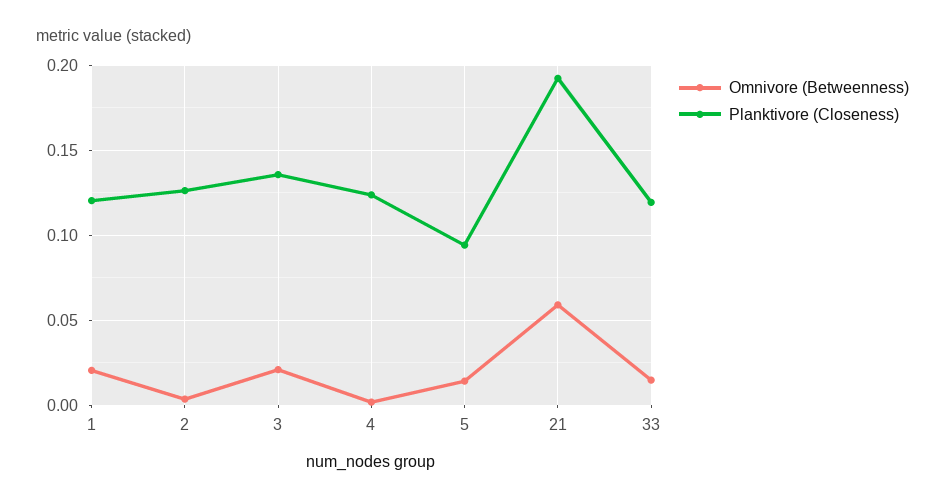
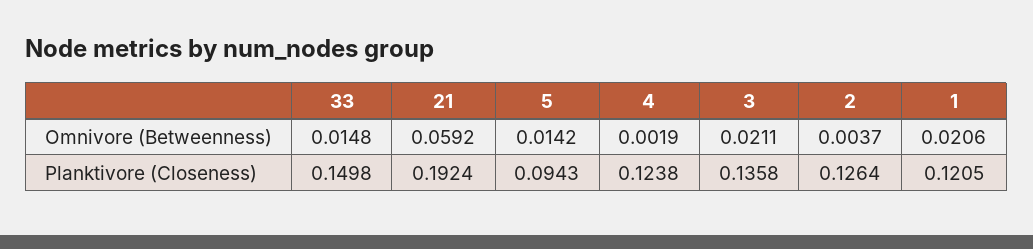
  {
    "Omnivore (Betweenness)": {
      "1": 0.0206,
      "2": 0.0037,
      "3": 0.0211,
      "4": 0.0019,
      "5": 0.0142,
      "21": 0.0592,
      "33": 0.0148
    },
    "Planktivore (Closeness)": {
      "1": 0.1205,
      "2": 0.1264,
      "3": 0.1358,
      "4": 0.1238,
      "5": 0.0943,
      "21": 0.1924,
-     "33": 0.12
+     "33": 0.1498
    }
  }

